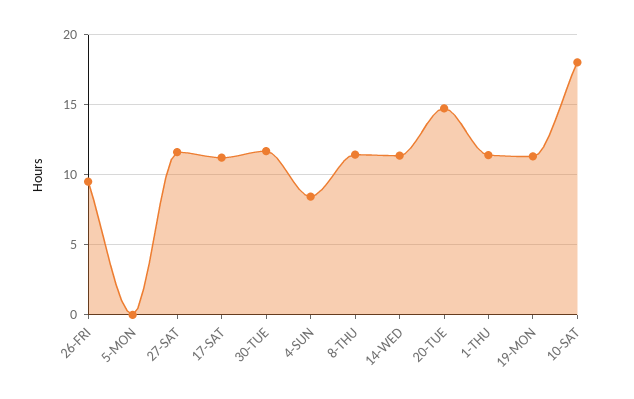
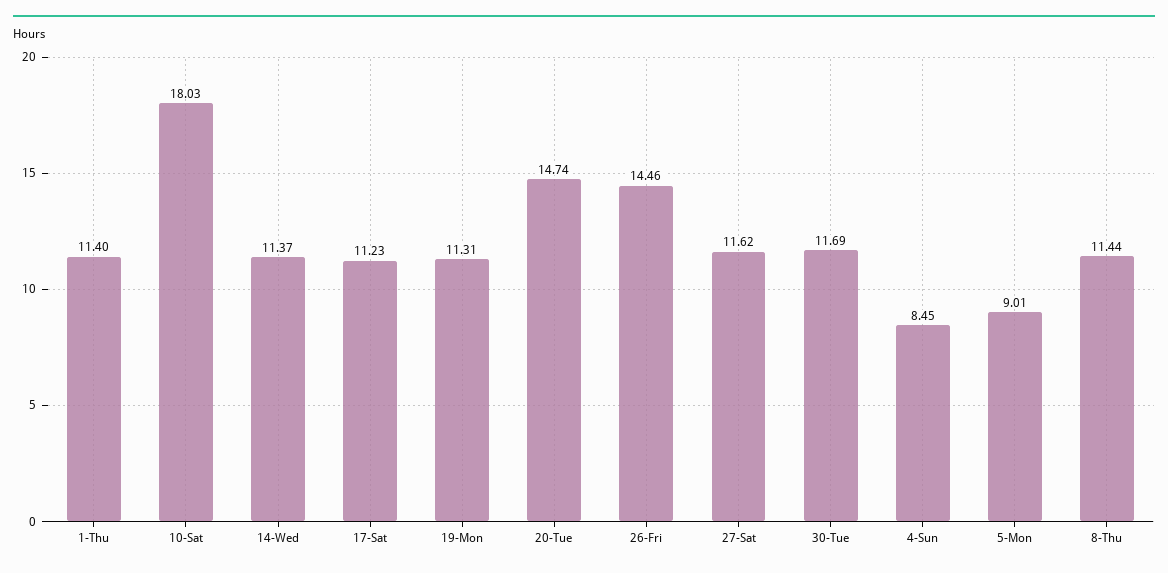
  {
-   "26-FRI": 9.5,
+   "26-FRI": 14.46,
-   "5-MON": 0,
+   "5-MON": 9.01,
    "27-SAT": 11.62,
    "17-SAT": 11.23,
    "30-TUE": 11.69,
    "4-SUN": 8.45,
    "8-THU": 11.44,
    "14-WED": 11.37,
    "20-TUE": 14.74,
    "1-THU": 11.4,
    "19-MON": 11.31,
    "10-SAT": 18.03
  }

